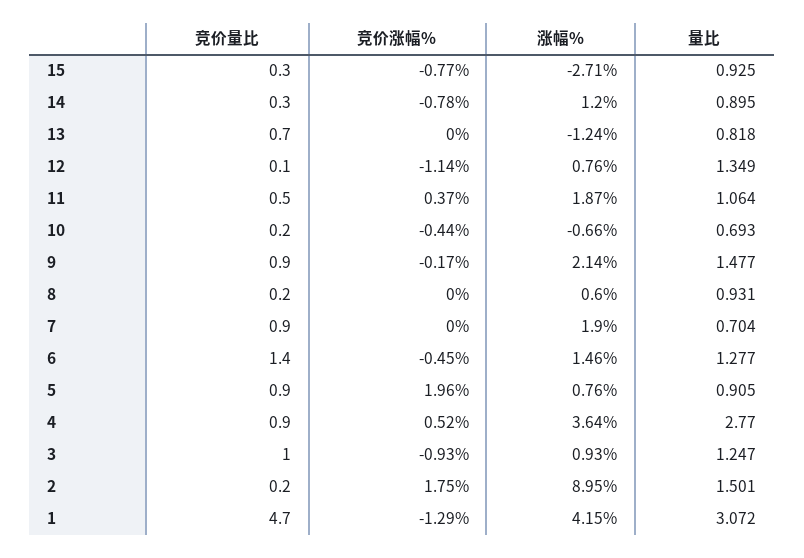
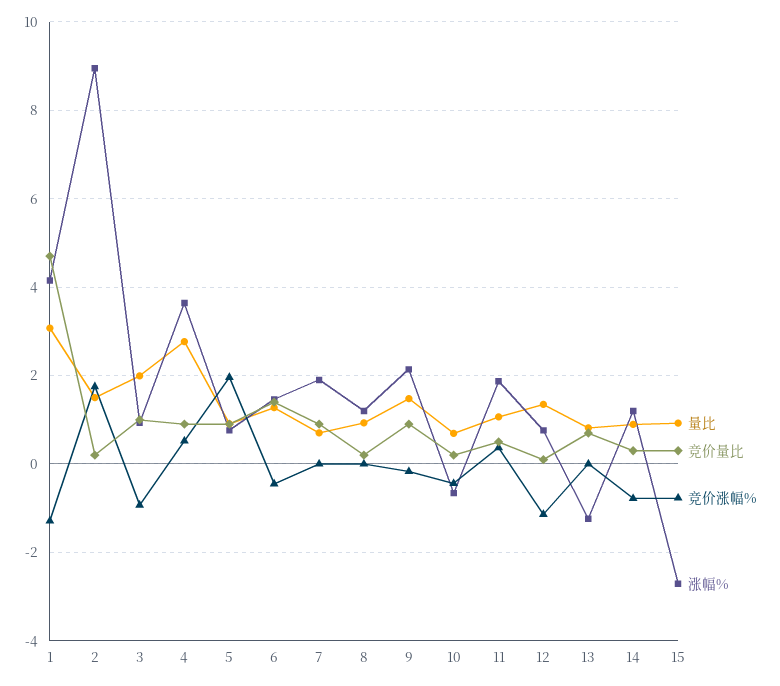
  {
    "竞价量比": {
      "15": 0.3,
      "14": 0.3,
      "13": 0.7,
      "12": 0.1,
      "11": 0.5,
      "10": 0.2,
      "9": 0.9,
      "8": 0.2,
      "7": 0.9,
      "6": 1.4,
      "5": 0.9,
      "4": 0.9,
      "3": 1,
      "2": 0.2,
      "1": 4.7
    },
    "竞价涨幅%": {
      "15": -0.77,
      "14": -0.78,
      "13": 0,
      "12": -1.14,
      "11": 0.37,
      "10": -0.44,
      "9": -0.17,
      "8": 0,
      "7": 0,
      "6": -0.45,
      "5": 1.96,
      "4": 0.52,
      "3": -0.93,
      "2": 1.75,
      "1": -1.29
    },
    "涨幅%": {
      "15": -2.71,
      "14": 1.2,
      "13": -1.24,
      "12": 0.76,
      "11": 1.87,
      "10": -0.66,
      "9": 2.14,
-     "8": 0.6,
+     "8": 1.2,
      "7": 1.9,
      "6": 1.46,
      "5": 0.76,
      "4": 3.64,
      "3": 0.93,
      "2": 8.95,
      "1": 4.15
    },
    "量比": {
      "15": 0.925,
      "14": 0.895,
      "13": 0.818,
      "12": 1.349,
      "11": 1.064,
      "10": 0.693,
      "9": 1.477,
      "8": 0.931,
      "7": 0.704,
      "6": 1.277,
      "5": 0.905,
      "4": 2.77,
-     "3": 1.247,
+     "3": 2,
      "2": 1.501,
      "1": 3.072
    }
  }

